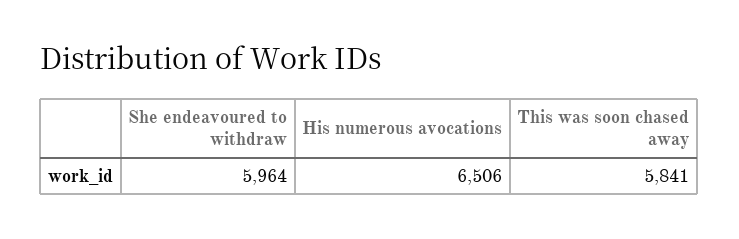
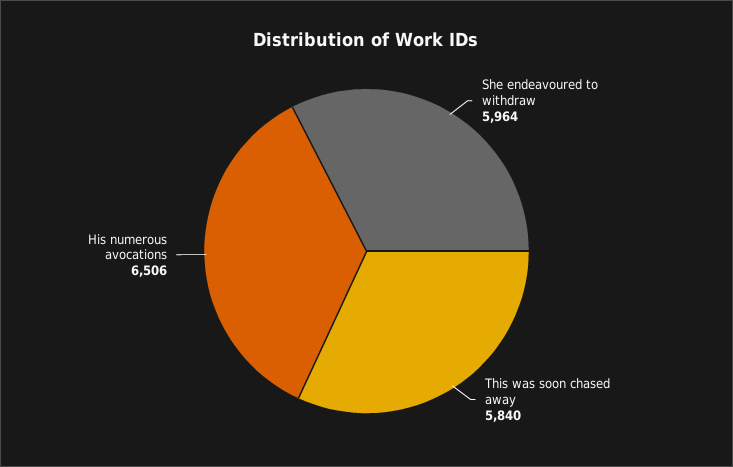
  {
    "She endeavoured to withdraw": 5964,
    "His numerous avocations": 6506,
-   "This was soon chased away": 5841
+   "This was soon chased away": 5840
  }

